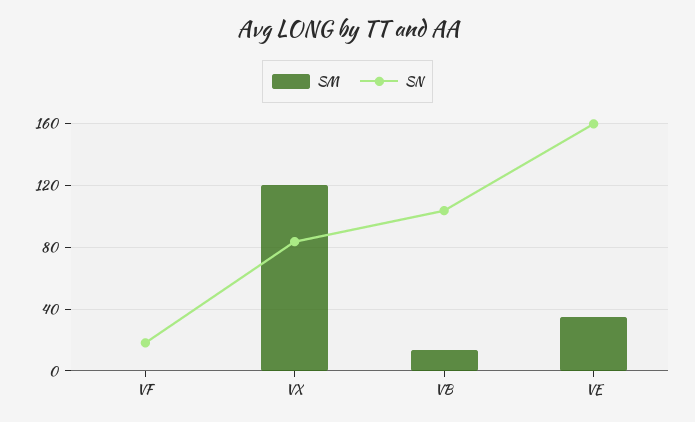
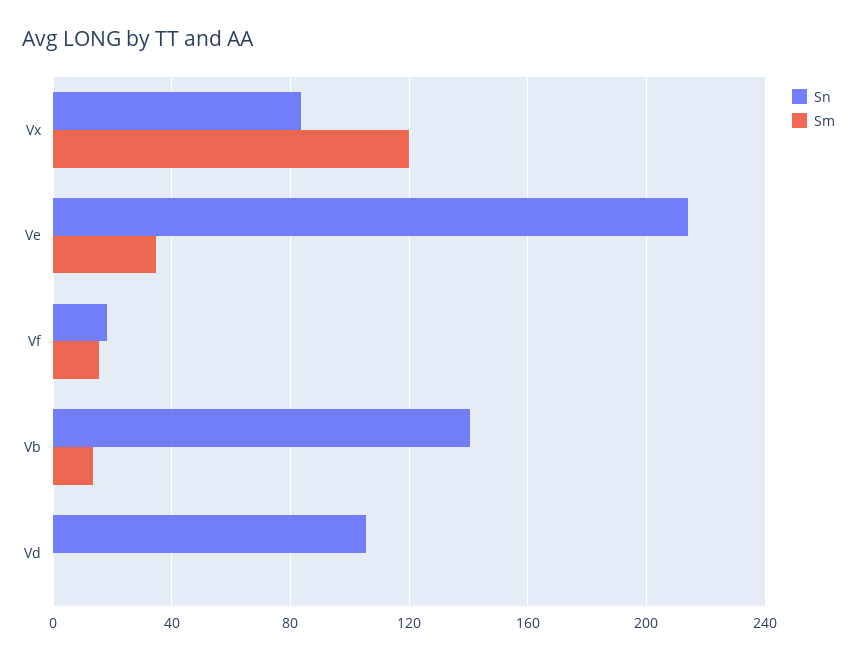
  {
    "SM": {
-     "VF": 0,
+     "VF": 15,
      "VX": 120,
      "VB": 15,
-     "VE": 35
+     "VE": 35,
+     "Vd": 0
    },
    "SN": {
      "VF": 20,
      "VX": 85,
-     "VB": 105,
+     "VB": 140,
-     "VE": 160
+     "VE": 215,
+     "Vd": 105
    }
  }

